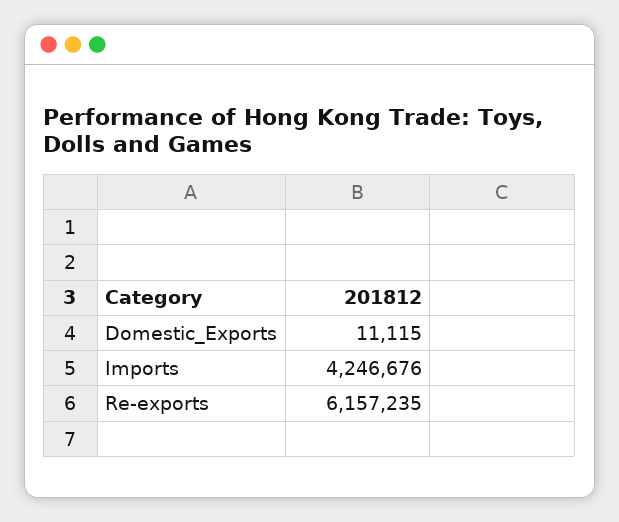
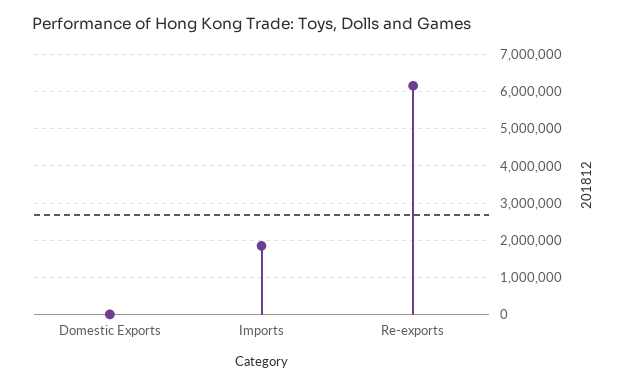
  {
    "Domestic_Exports": 11115,
-   "Imports": 4246676,
+   "Imports": 1800000,
    "Re-exports": 6157235
  }

